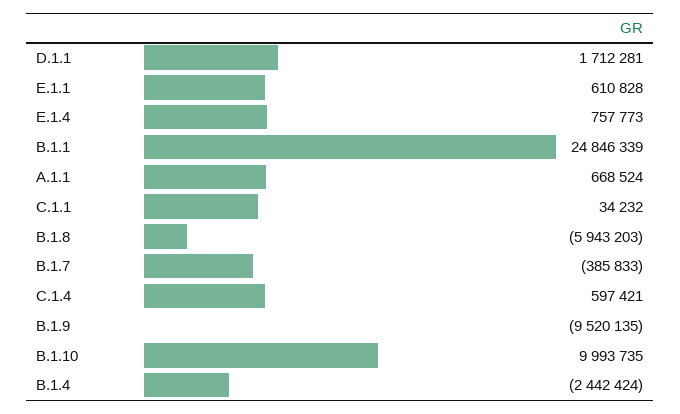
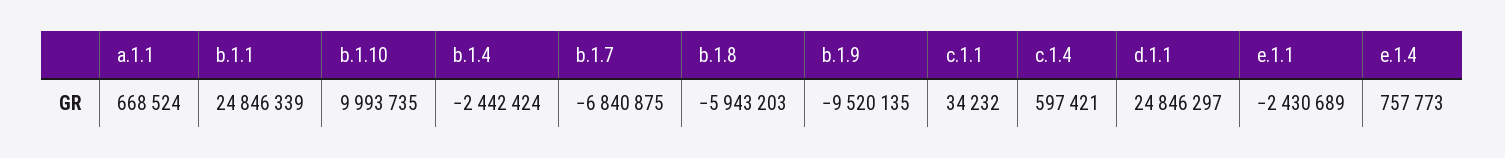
  {
-   "D.1.1": 1712281,
+   "D.1.1": 24846297,
-   "E.1.1": 610828,
+   "E.1.1": -2430689,
    "E.1.4": 757773,
    "B.1.1": 24846339,
    "A.1.1": 668524,
    "C.1.1": 34232,
    "B.1.8": -5943203,
-   "B.1.7": -385833,
+   "B.1.7": -6840875,
    "C.1.4": 597421,
    "B.1.9": -9520135,
    "B.1.10": 9993735,
    "B.1.4": -2442424
  }

